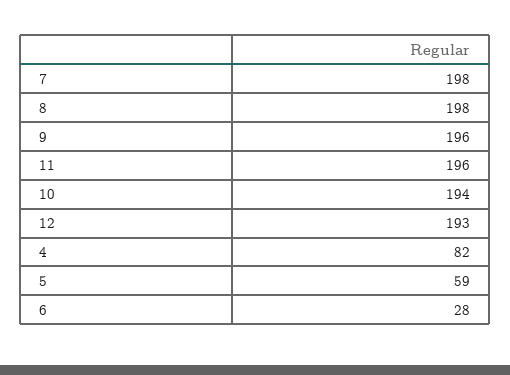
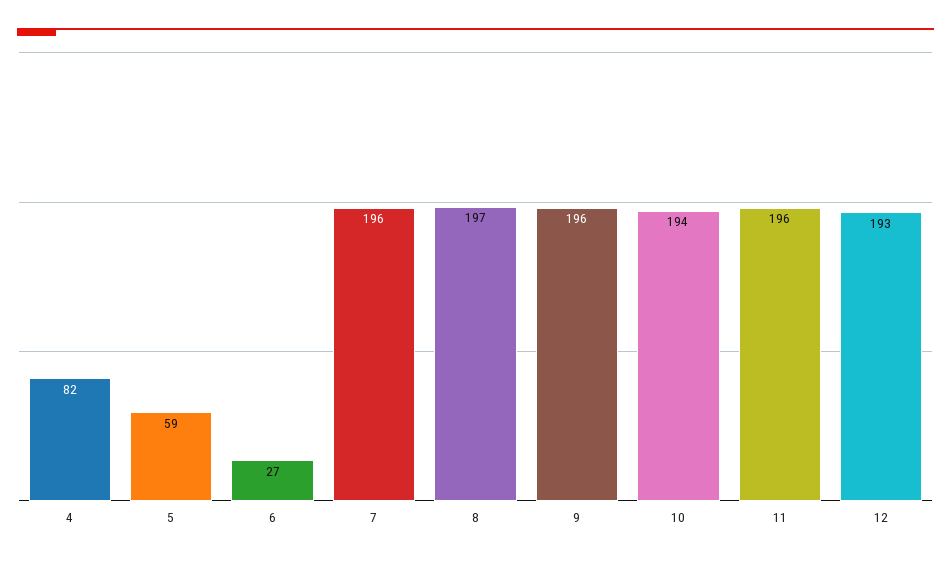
  {
-   "7": 198,
+   "7": 196,
-   "8": 198,
+   "8": 197,
    "9": 196,
    "11": 196,
    "10": 194,
    "12": 193,
    "4": 82,
    "5": 59,
-   "6": 28
+   "6": 27
  }

